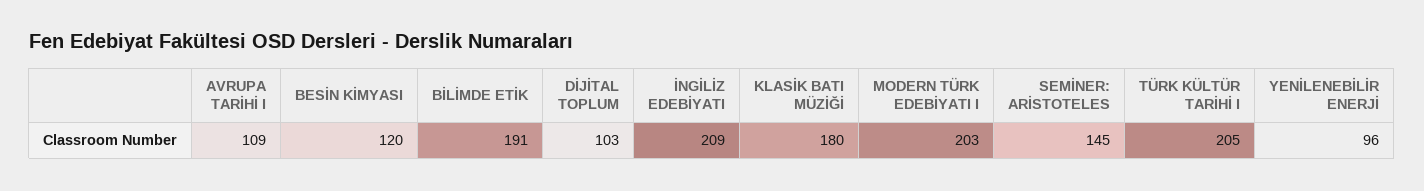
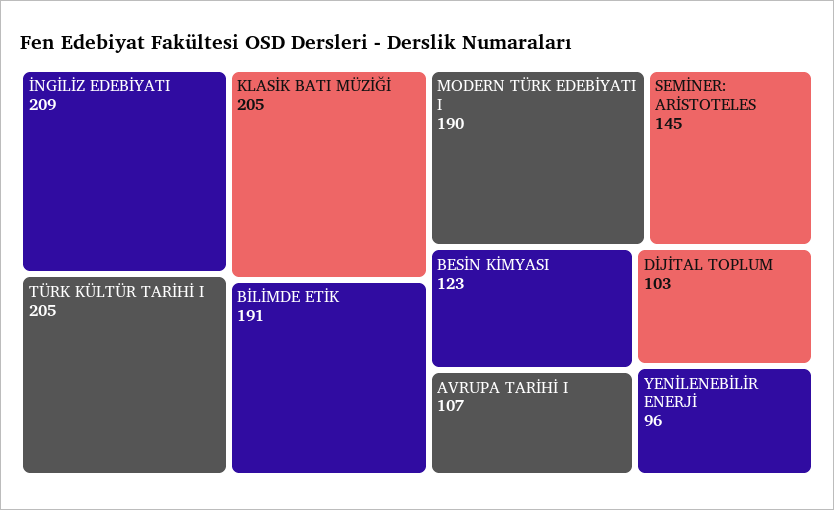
  {
-   "AVRUPA TARİHİ I": 109,
+   "AVRUPA TARİHİ I": 107,
-   "BESİN KİMYASI": 120,
+   "BESİN KİMYASI": 123,
    "BİLİMDE ETİK": 191,
    "DİJİTAL TOPLUM": 103,
    "İNGİLİZ EDEBİYATI": 209,
-   "KLASİK BATI MÜZİĞİ": 180,
+   "KLASİK BATI MÜZİĞİ": 205,
-   "MODERN TÜRK EDEBİYATI I": 203,
+   "MODERN TÜRK EDEBİYATI I": 190,
    "SEMİNER: ARİSTOTELES": 145,
    "TÜRK KÜLTÜR TARİHİ I": 205,
    "YENİLENEBİLİR ENERJİ": 96
  }

